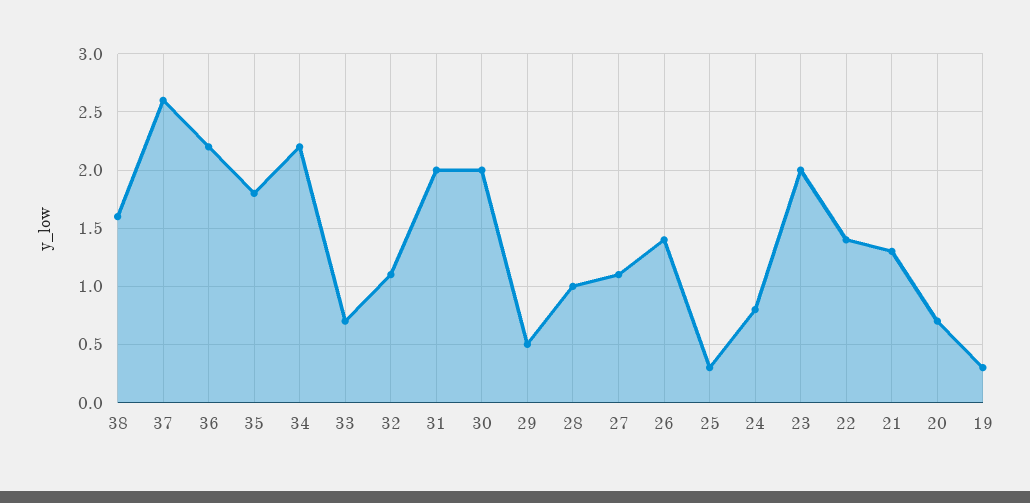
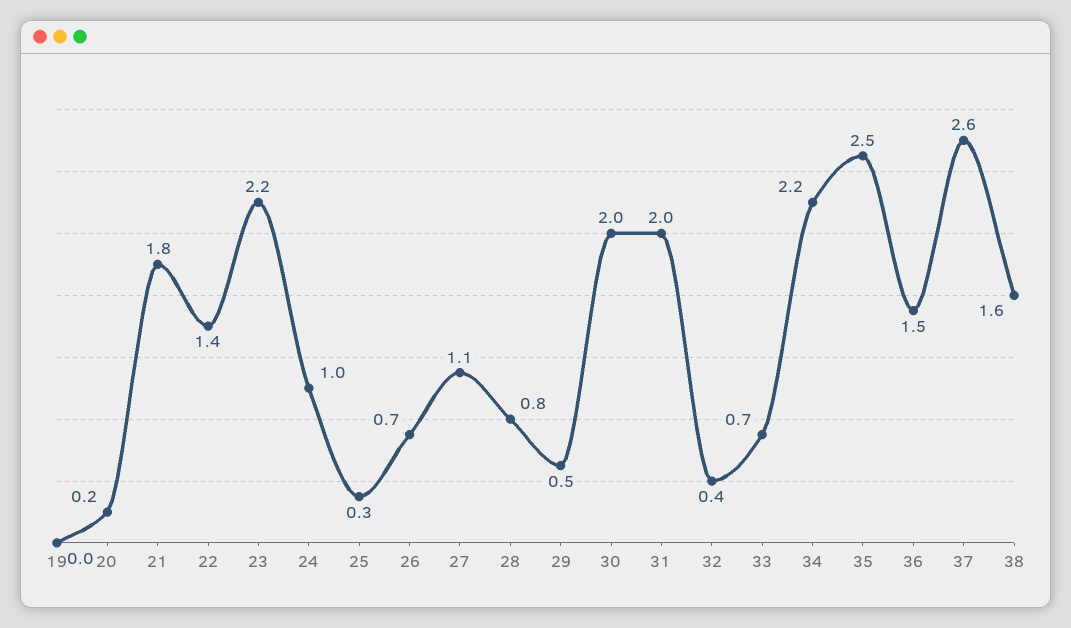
  {
    "38": 1.6,
    "37": 2.6,
-   "36": 2.2,
+   "36": 1.5,
-   "35": 1.8,
+   "35": 2.5,
    "34": 2.2,
    "33": 0.7,
-   "32": 1.1,
+   "32": 0.4,
    "31": 2,
    "30": 2,
    "29": 0.5,
-   "28": 1,
+   "28": 0.8,
    "27": 1.1,
-   "26": 1.4,
+   "26": 0.7,
    "25": 0.3,
-   "24": 0.8,
+   "24": 1,
-   "23": 2,
+   "23": 2.2,
    "22": 1.4,
-   "21": 1.3,
+   "21": 1.8,
-   "20": 0.7,
+   "20": 0.2,
-   "19": 0.3
+   "19": 0
  }

